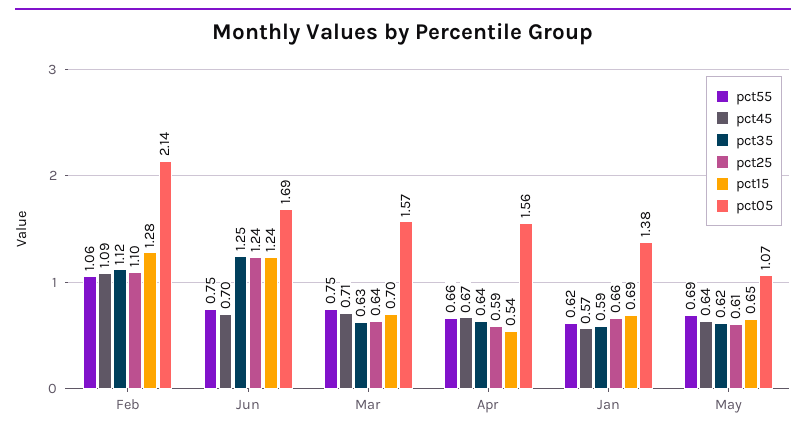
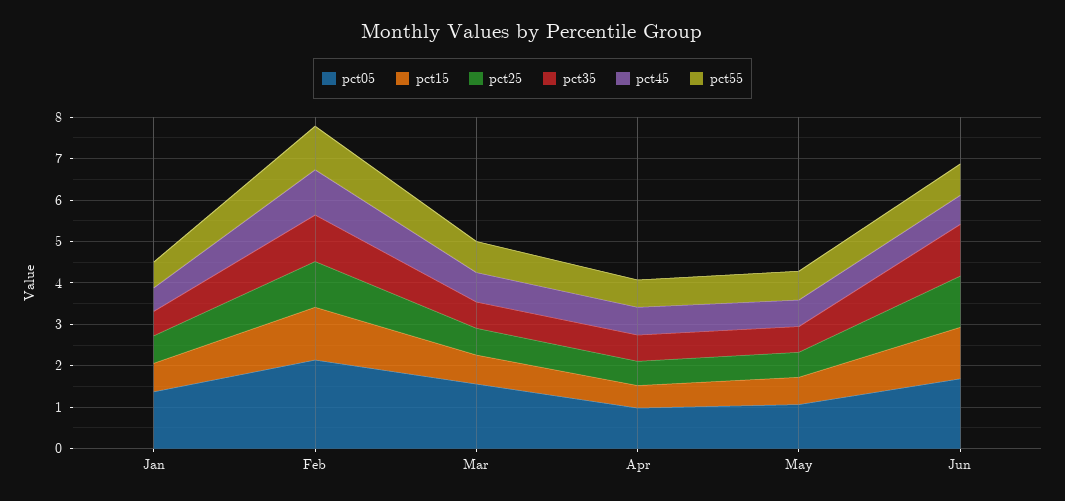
  {
    "pct55": {
      "Feb": 1.06,
      "Jun": 0.75,
      "Mar": 0.75,
      "Apr": 0.66,
      "Jan": 0.62,
      "May": 0.69
    },
    "pct45": {
      "Feb": 1.09,
      "Jun": 0.7,
      "Mar": 0.71,
      "Apr": 0.67,
      "Jan": 0.57,
      "May": 0.64
    },
    "pct35": {
      "Feb": 1.12,
      "Jun": 1.25,
      "Mar": 0.63,
      "Apr": 0.64,
      "Jan": 0.59,
      "May": 0.62
    },
    "pct25": {
      "Feb": 1.1,
      "Jun": 1.24,
      "Mar": 0.64,
      "Apr": 0.59,
      "Jan": 0.66,
      "May": 0.61
    },
    "pct15": {
      "Feb": 1.28,
      "Jun": 1.24,
      "Mar": 0.7,
      "Apr": 0.54,
      "Jan": 0.69,
      "May": 0.65
    },
    "pct05": {
      "Feb": 2.14,
      "Jun": 1.69,
      "Mar": 1.57,
-     "Apr": 1.56,
+     "Apr": 1,
      "Jan": 1.38,
      "May": 1.07
    }
  }

